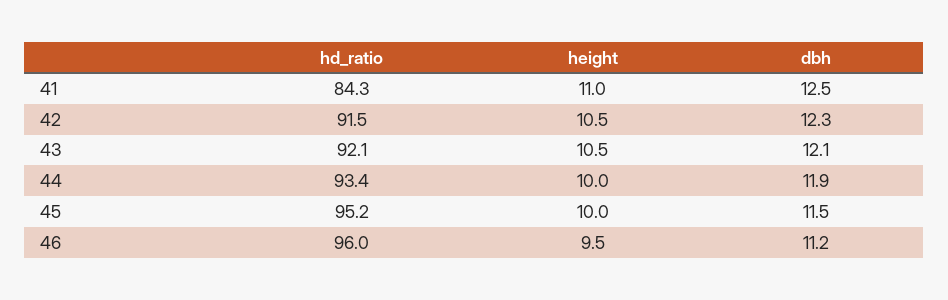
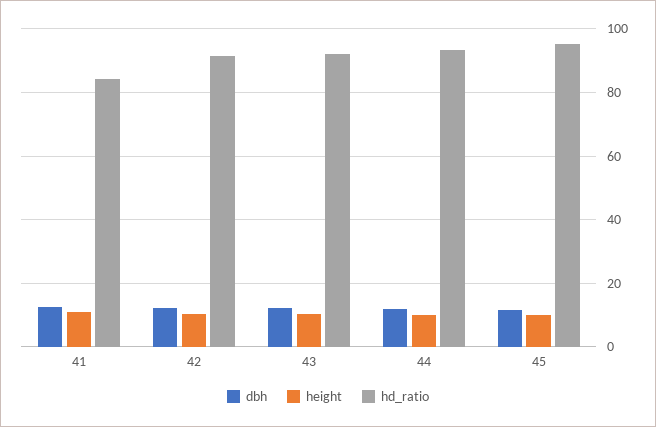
  {
    "hd_ratio": {
      "41": 84.3,
      "42": 91.5,
      "43": 92.1,
      "44": 93.4,
-     "45": 95.2,
+     "45": 95.2
-     "46": 96
    },
    "height": {
      "41": 11,
      "42": 10.5,
      "43": 10.5,
      "44": 10,
-     "45": 10,
+     "45": 10
-     "46": 9.5
    },
    "dbh": {
      "41": 12.5,
      "42": 12.3,
      "43": 12.1,
      "44": 11.9,
-     "45": 11.5,
+     "45": 11.5
-     "46": 11.2
    }
  }

